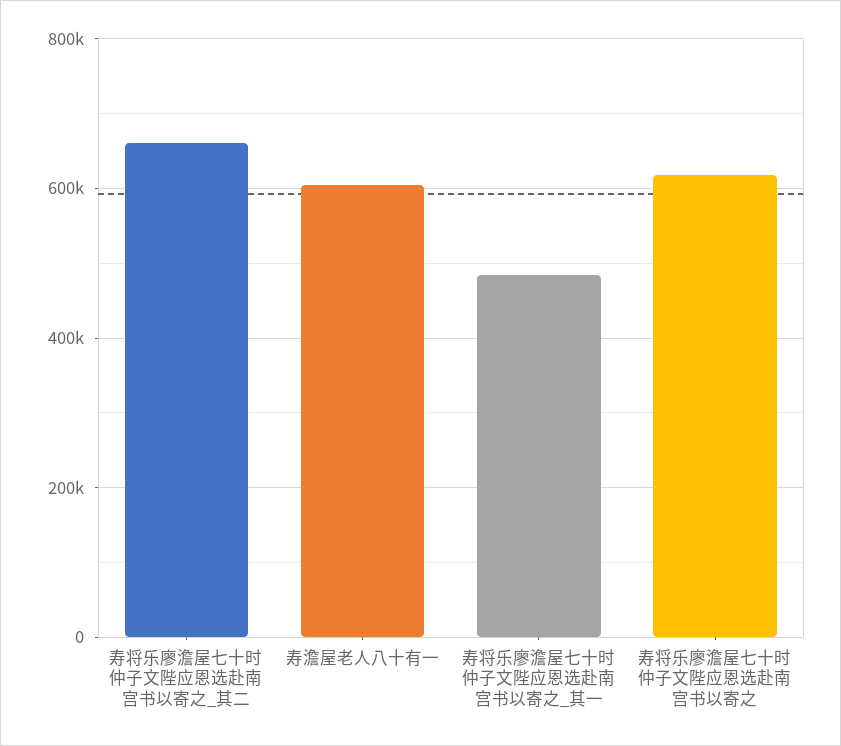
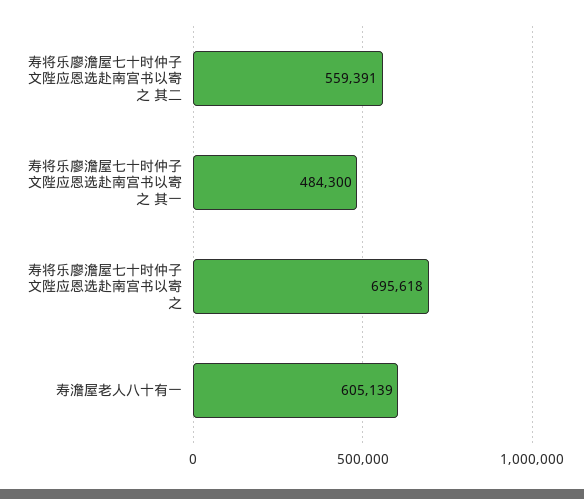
  {
-   "寿将乐廖澹屋七十时仲子文陛应恩选赴南宫书以寄之_其二": 660000,
+   "寿将乐廖澹屋七十时仲子文陛应恩选赴南宫书以寄之_其二": 559391,
    "寿澹屋老人八十有一": 605139,
    "寿将乐廖澹屋七十时仲子文陛应恩选赴南宫书以寄之_其一": 484300,
-   "寿将乐廖澹屋七十时仲子文陛应恩选赴南宫书以寄之": 620000
+   "寿将乐廖澹屋七十时仲子文陛应恩选赴南宫书以寄之": 695618
  }

